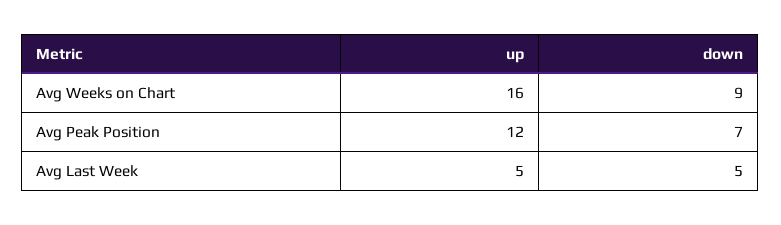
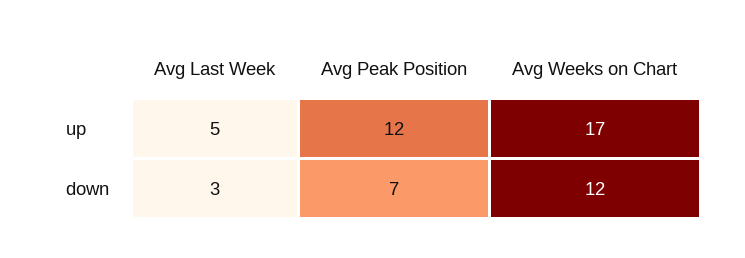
  {
    "up": {
-     "Avg Weeks on Chart": 16,
+     "Avg Weeks on Chart": 17,
      "Avg Peak Position": 12,
      "Avg Last Week": 5
    },
    "down": {
-     "Avg Weeks on Chart": 9,
+     "Avg Weeks on Chart": 12,
      "Avg Peak Position": 7,
-     "Avg Last Week": 5
+     "Avg Last Week": 3
    }
  }

